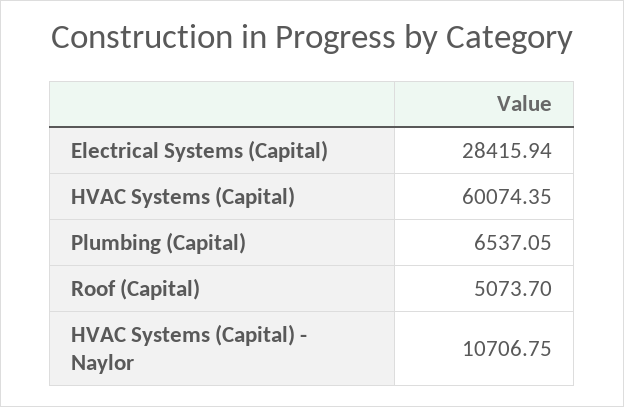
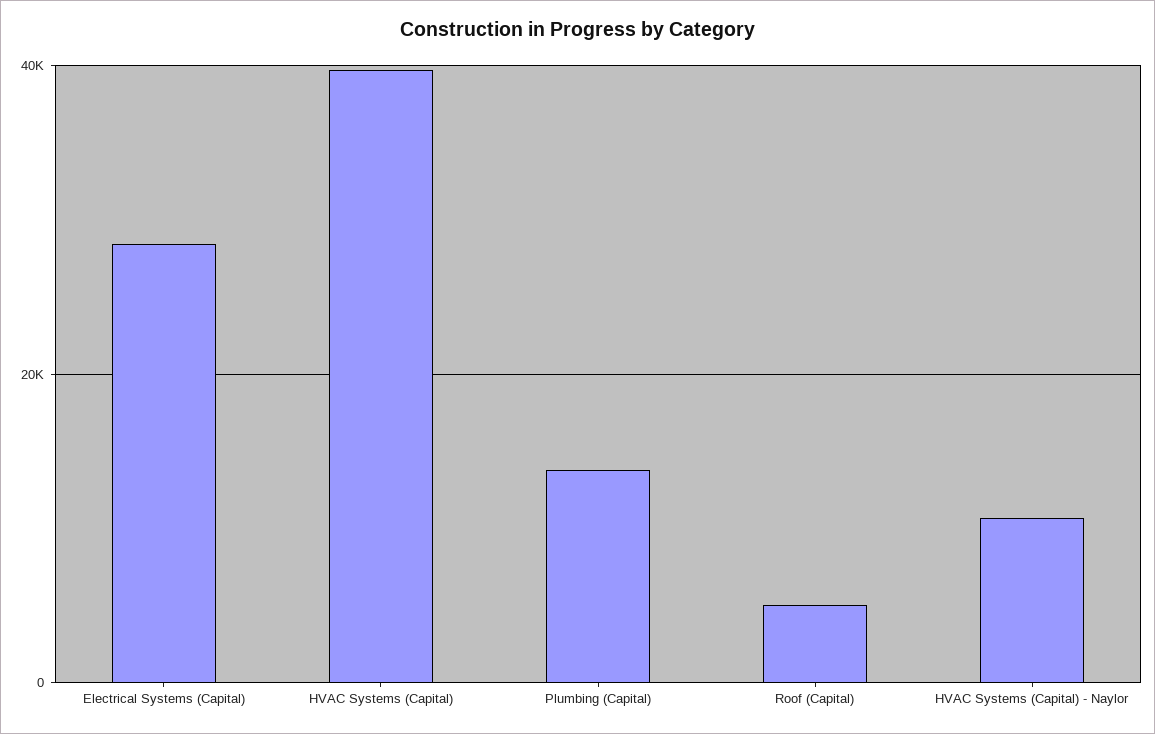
  {
    "Electrical Systems (Capital)": 28415.94,
-   "HVAC Systems (Capital)": 60074.35,
+   "HVAC Systems (Capital)": 40000,
-   "Plumbing (Capital)": 6537.05,
+   "Plumbing (Capital)": 14000,
    "Roof (Capital)": 5073.7,
    "HVAC Systems (Capital) - Naylor": 10706.75
  }

